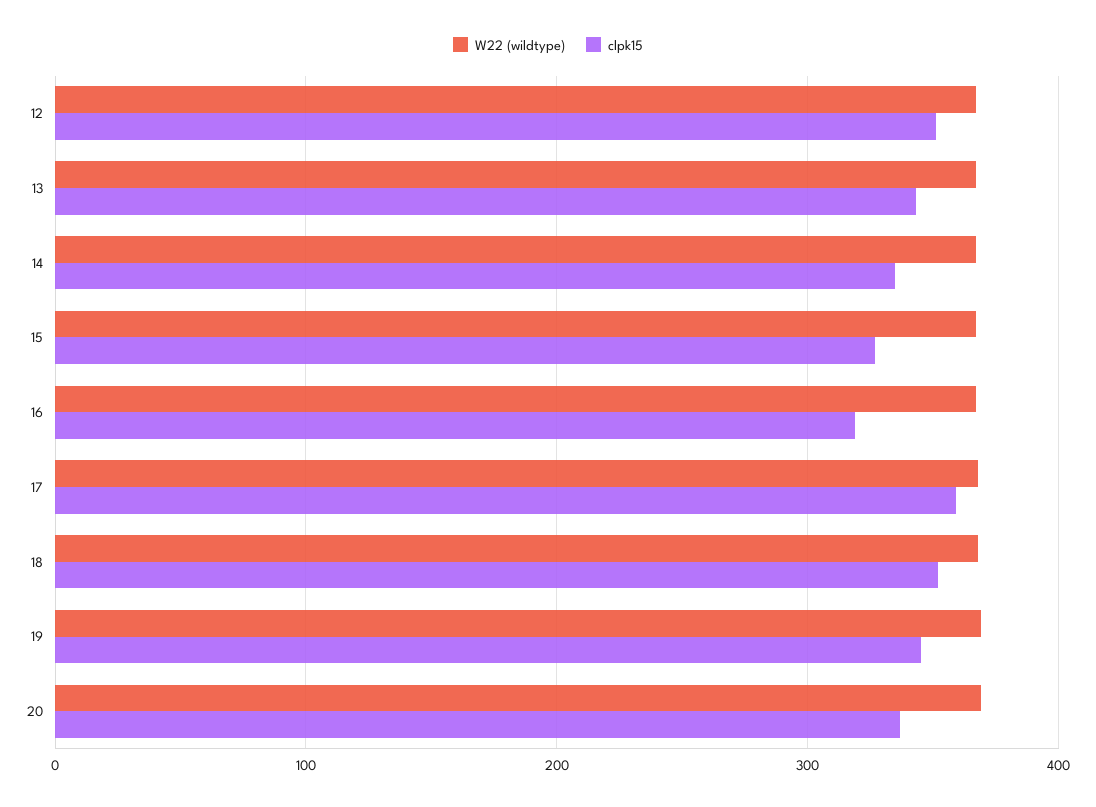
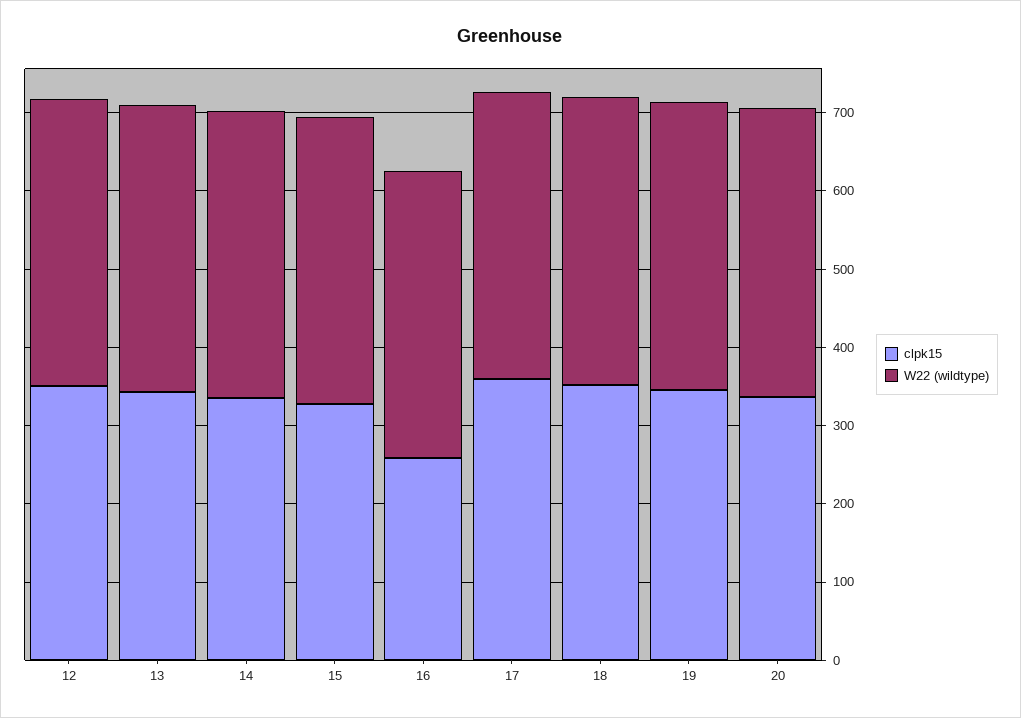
  {
    "W22 (wildtype)": {
      "12": 370,
      "13": 370,
      "14": 370,
      "15": 370,
      "16": 370,
      "17": 370,
      "18": 370,
      "19": 370,
      "20": 370
    },
    "clpk15": {
      "12": 350,
      "13": 340,
      "14": 340,
      "15": 330,
-     "16": 320,
+     "16": 260,
      "17": 360,
      "18": 350,
      "19": 350,
      "20": 340
    }
  }

